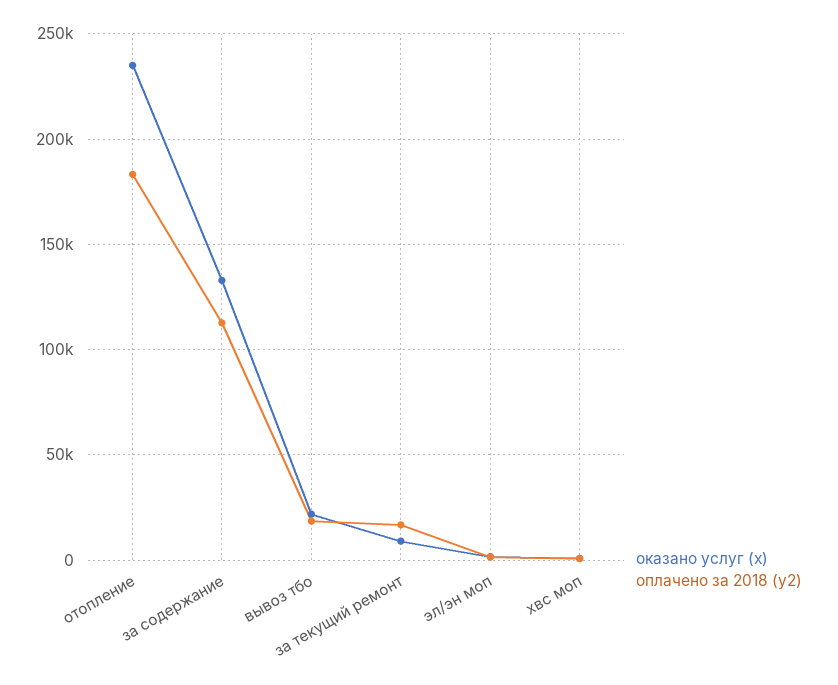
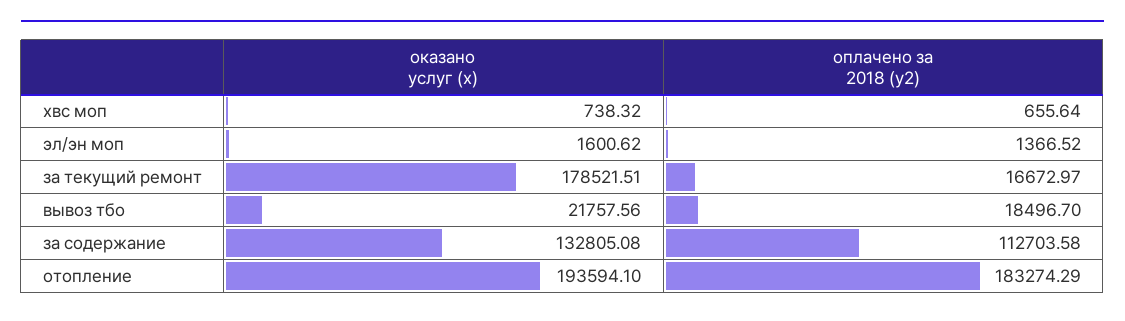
  {
    "оказано услуг (x)": {
-     "отопление": 235000,
+     "отопление": 193594.1,
      "за содержание": 132805.08,
      "вывоз тбо": 21757.56,
-     "за текущий ремонт": 10000,
+     "за текущий ремонт": 178521.51,
      "эл/эн моп": 1600.62,
      "хвс моп": 738.32
    },
    "оплачено за 2018 (y2)": {
      "отопление": 183274.29,
      "за содержание": 112703.58,
      "вывоз тбо": 18496.7,
      "за текущий ремонт": 16672.97,
      "эл/эн моп": 1366.52,
      "хвс моп": 655.64
    }
  }

